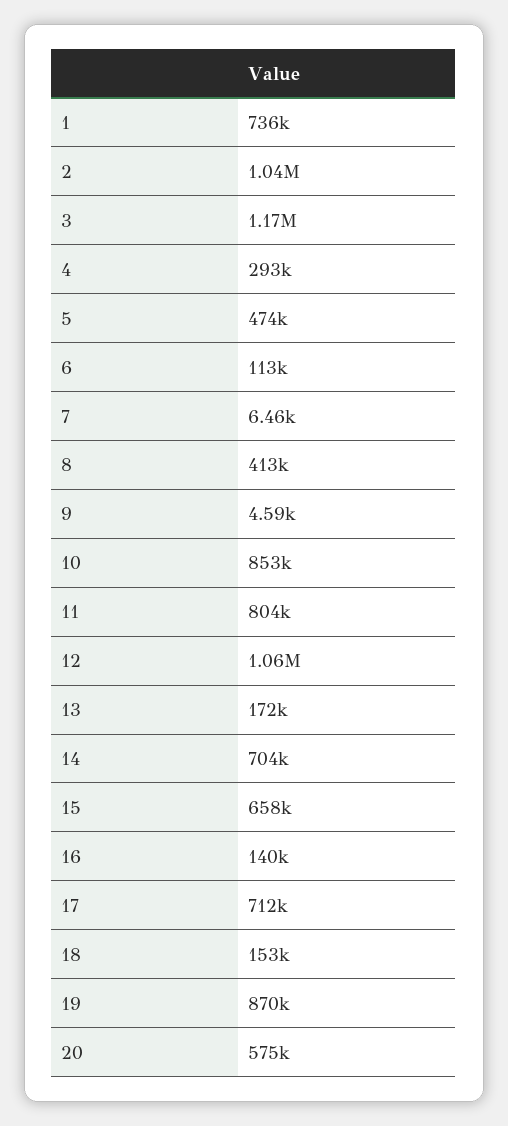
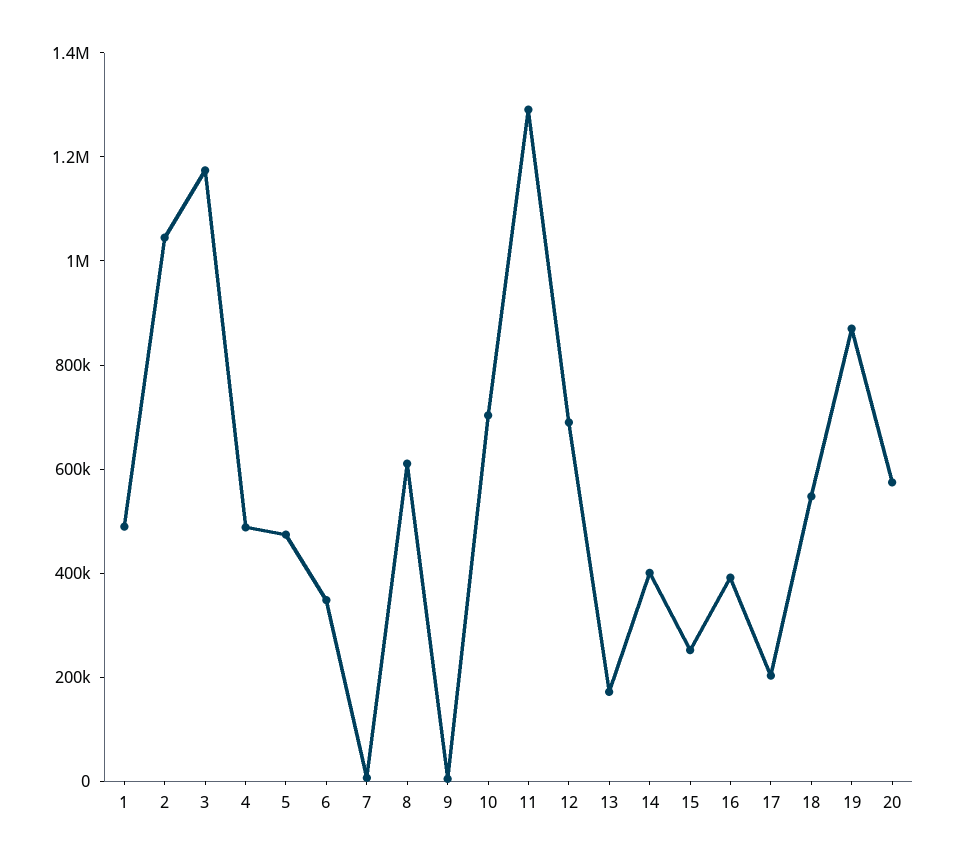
  {
-   "1": 736000,
+   "1": 500000,
    "2": 1040000,
    "3": 1170000,
-   "4": 293000,
+   "4": 500000,
    "5": 474000,
-   "6": 113000,
+   "6": 350000,
    "7": 6460,
-   "8": 413000,
+   "8": 600000,
    "9": 4590,
-   "10": 853000,
+   "10": 700000,
-   "11": 804000,
+   "11": 1300000,
-   "12": 1060000,
+   "12": 700000,
    "13": 172000,
-   "14": 704000,
+   "14": 400000,
-   "15": 658000,
+   "15": 250000,
-   "16": 140000,
+   "16": 400000,
-   "17": 712000,
+   "17": 200000,
-   "18": 153000,
+   "18": 550000,
    "19": 870000,
    "20": 575000
  }

